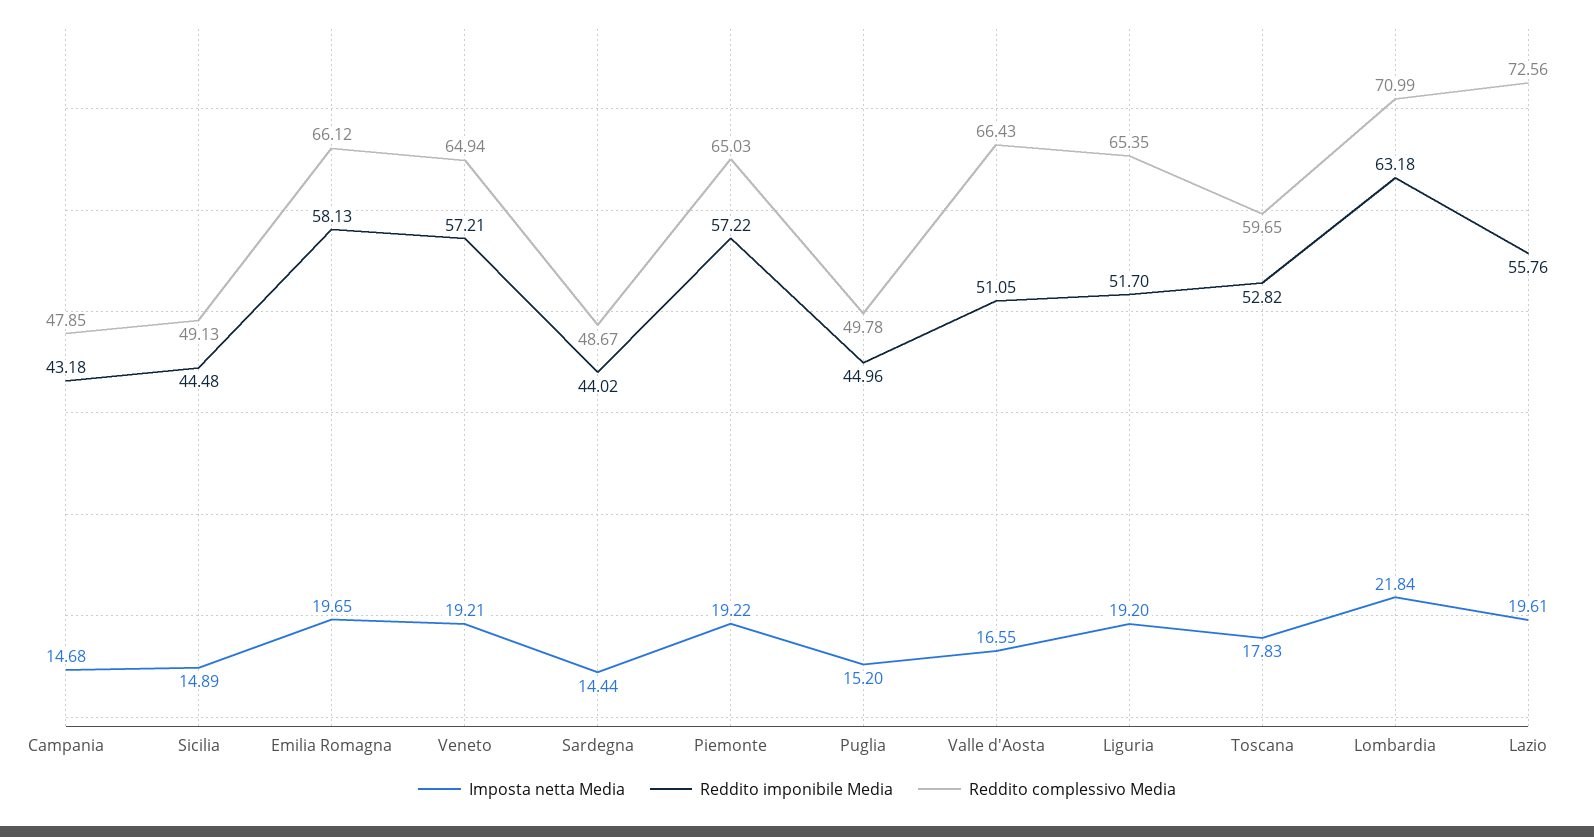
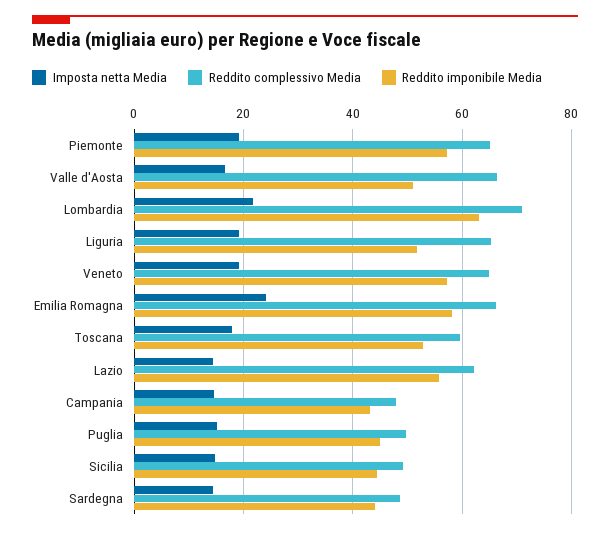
  {
    "Imposta netta Media": {
      "Campania": 14.68,
      "Sicilia": 14.89,
-     "Emilia Romagna": 19.65,
+     "Emilia Romagna": 24,
      "Veneto": 19.21,
      "Sardegna": 14.44,
      "Piemonte": 19.22,
      "Puglia": 15.2,
      "Valle d'Aosta": 16.55,
      "Liguria": 19.2,
      "Toscana": 17.83,
      "Lombardia": 21.84,
-     "Lazio": 19.61
+     "Lazio": 14
    },
    "Reddito imponibile Media": {
      "Campania": 43.18,
      "Sicilia": 44.48,
      "Emilia Romagna": 58.13,
      "Veneto": 57.21,
      "Sardegna": 44.02,
      "Piemonte": 57.22,
      "Puglia": 44.96,
      "Valle d'Aosta": 51.05,
      "Liguria": 51.7,
      "Toscana": 52.82,
      "Lombardia": 63.18,
      "Lazio": 55.76
    },
    "Reddito complessivo Media": {
      "Campania": 47.85,
      "Sicilia": 49.13,
      "Emilia Romagna": 66.12,
      "Veneto": 64.94,
      "Sardegna": 48.67,
      "Piemonte": 65.03,
      "Puglia": 49.78,
      "Valle d'Aosta": 66.43,
      "Liguria": 65.35,
      "Toscana": 59.65,
      "Lombardia": 70.99,
-     "Lazio": 72.56
+     "Lazio": 62
    }
  }

